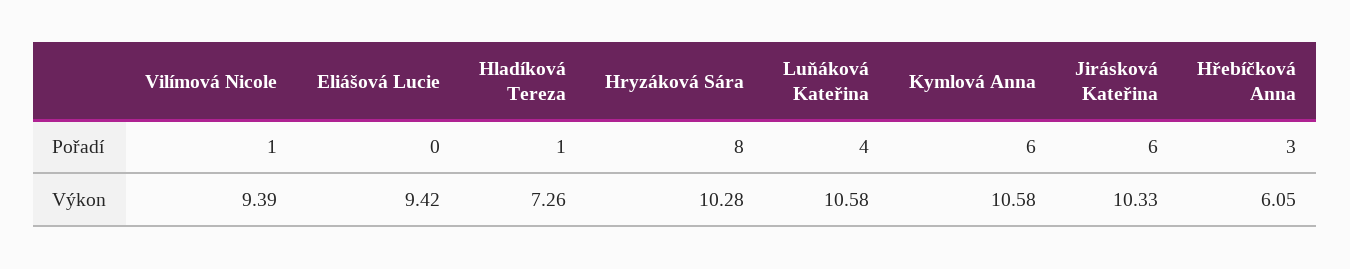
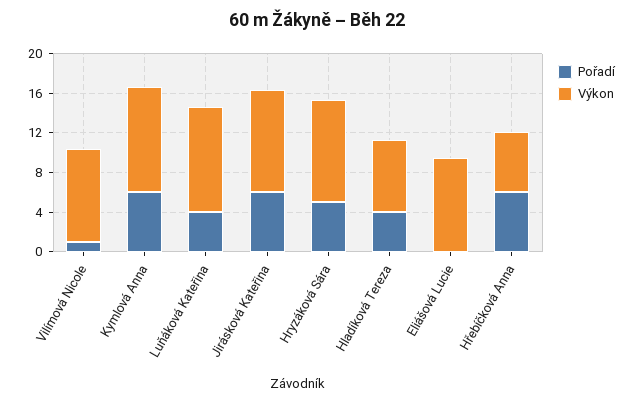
  {
    "Pořadí": {
      "Vilímová Nicole": 1,
      "Eliášová Lucie": 0,
-     "Hladíková Tereza": 1,
+     "Hladíková Tereza": 4,
-     "Hryzáková Sára": 8,
+     "Hryzáková Sára": 5,
      "Luňáková Kateřina": 4,
      "Kymlová Anna": 6,
      "Jirásková Kateřina": 6,
-     "Hřebíčková Anna": 3
+     "Hřebíčková Anna": 6
    },
    "Výkon": {
      "Vilímová Nicole": 9.39,
      "Eliášová Lucie": 9.42,
      "Hladíková Tereza": 7.26,
      "Hryzáková Sára": 10.28,
      "Luňáková Kateřina": 10.58,
      "Kymlová Anna": 10.58,
      "Jirásková Kateřina": 10.33,
      "Hřebíčková Anna": 6.05
    }
  }

